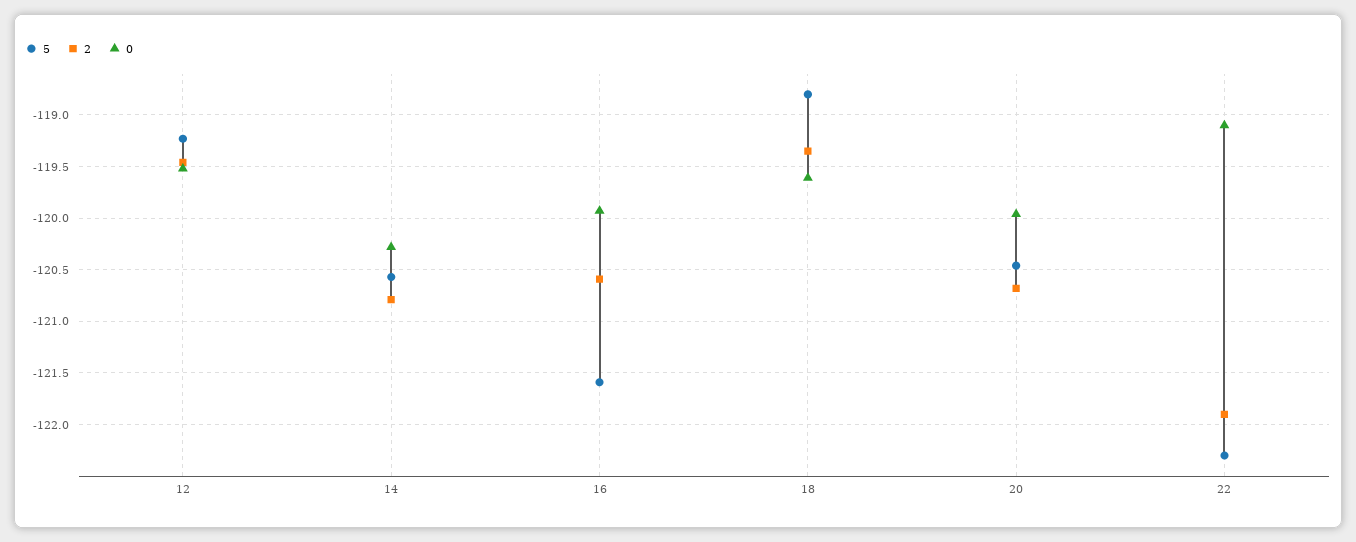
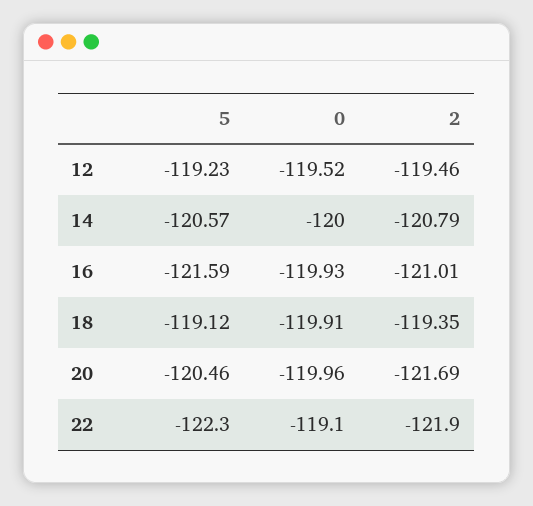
  {
    "5": {
      "12": -119.23,
      "14": -120.57,
      "16": -121.59,
-     "18": -118.8,
+     "18": -119.12,
      "20": -120.46,
      "22": -122.3
    },
    "2": {
      "12": -119.46,
      "14": -120.79,
-     "16": -120.6,
+     "16": -121.01,
      "18": -119.35,
-     "20": -120.7,
+     "20": -121.69,
      "22": -121.9
    },
    "0": {
      "12": -119.52,
-     "14": -120.3,
+     "14": -120,
      "16": -119.93,
-     "18": -119.6,
+     "18": -119.91,
      "20": -119.96,
      "22": -119.1
    }
  }

